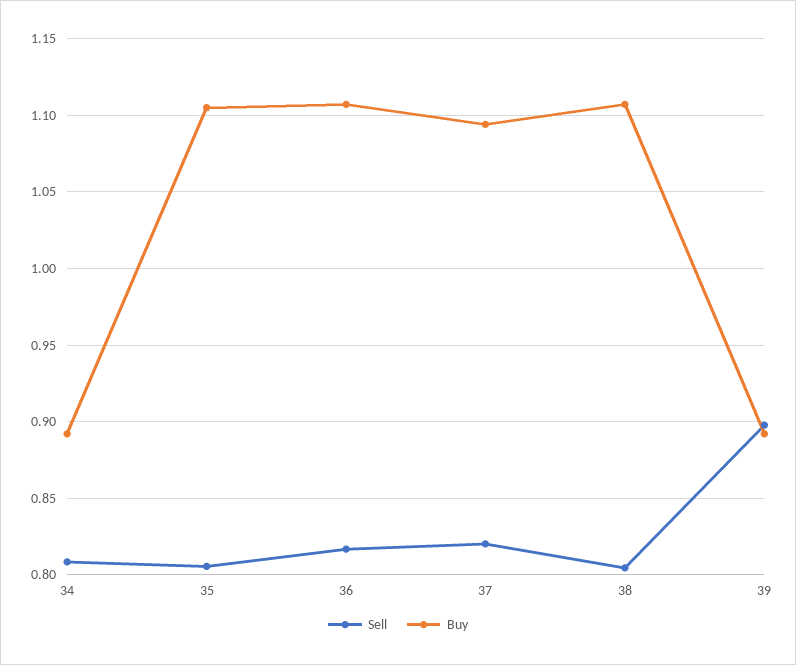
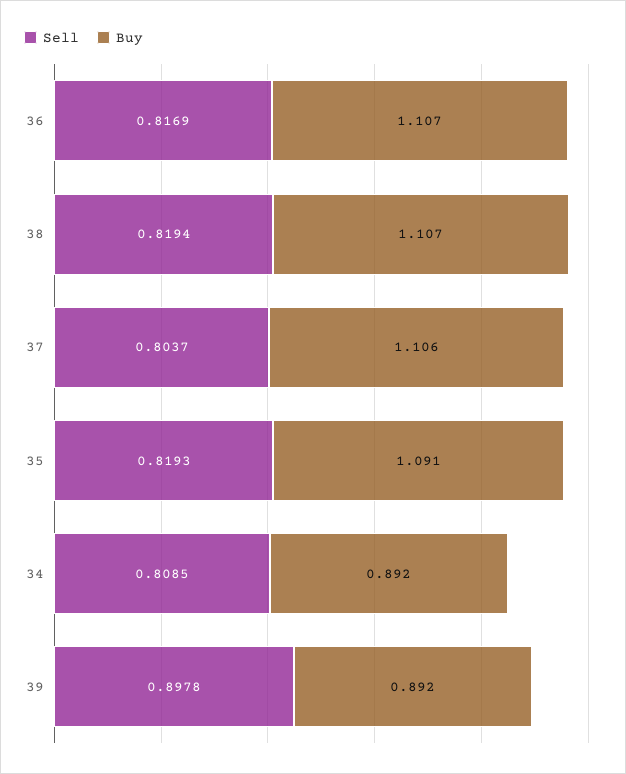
  {
    "Sell": {
      "34": 0.8085,
-     "35": 0.805,
+     "35": 0.8193,
      "36": 0.8169,
-     "37": 0.82,
+     "37": 0.8037,
-     "38": 0.805,
+     "38": 0.8194,
      "39": 0.8978
    },
    "Buy": {
      "34": 0.892,
-     "35": 1.105,
+     "35": 1.091,
      "36": 1.107,
-     "37": 1.095,
+     "37": 1.106,
      "38": 1.107,
      "39": 0.892
    }
  }

